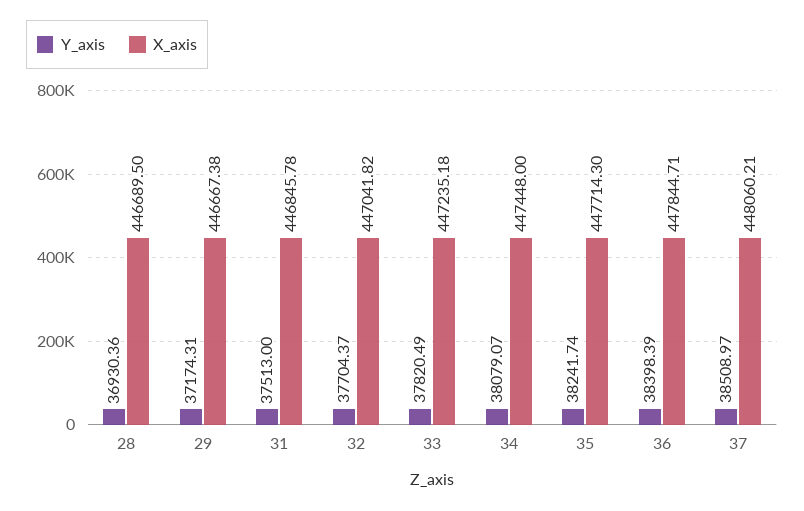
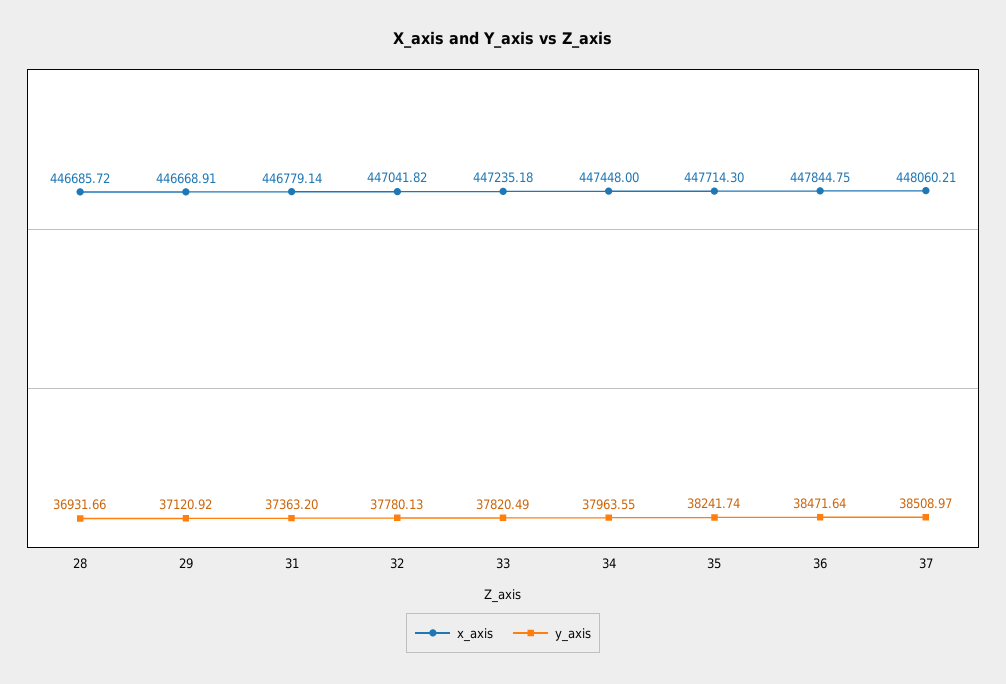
  {
    "Y_axis": {
-     "28": 36930.36,
+     "28": 36931.66,
-     "29": 37174.31,
+     "29": 37120.92,
-     "31": 37513,
+     "31": 37363.2,
-     "32": 37704.37,
+     "32": 37780.13,
      "33": 37820.49,
-     "34": 38079.07,
+     "34": 37963.55,
      "35": 38241.74,
-     "36": 38398.39,
+     "36": 38471.64,
      "37": 38508.97
    },
    "X_axis": {
-     "28": 446689.5,
+     "28": 446685.72,
-     "29": 446667.38,
+     "29": 446668.91,
-     "31": 446845.78,
+     "31": 446779.14,
      "32": 447041.82,
      "33": 447235.18,
      "34": 447448,
      "35": 447714.3,
-     "36": 447844.71,
+     "36": 447844.75,
      "37": 448060.21
    }
  }

